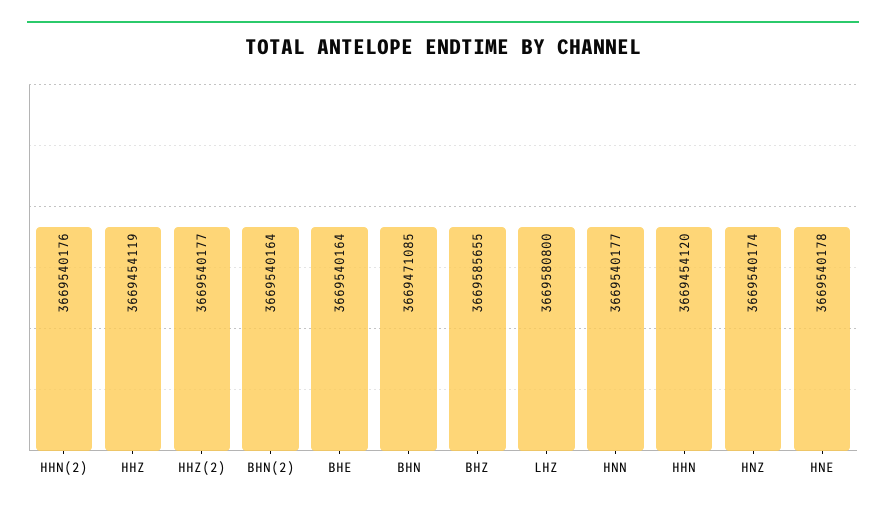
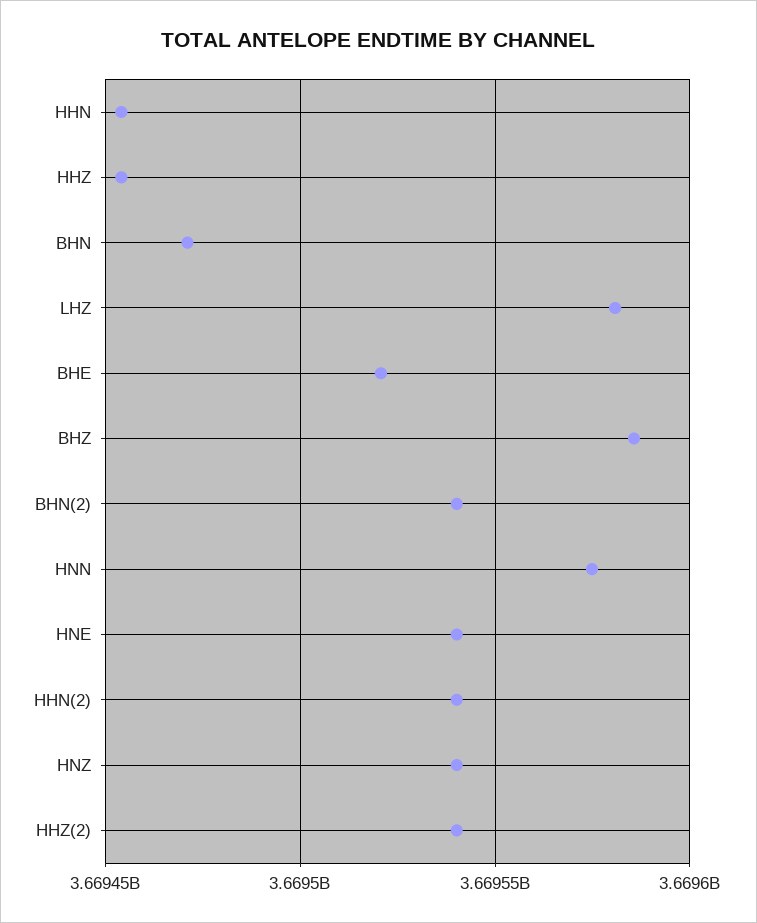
  {
    "HHN(2)": 3669540176,
    "HHZ": 3669454119,
    "HHZ(2)": 3669540177,
    "BHN(2)": 3669540164,
-   "BHE": 3669540164,
+   "BHE": 3669520000,
    "BHN": 3669471085,
    "BHZ": 3669585655,
    "LHZ": 3669580800,
-   "HNN": 3669540177,
+   "HNN": 3669575000,
    "HHN": 3669454120,
    "HNZ": 3669540174,
    "HNE": 3669540178
  }

